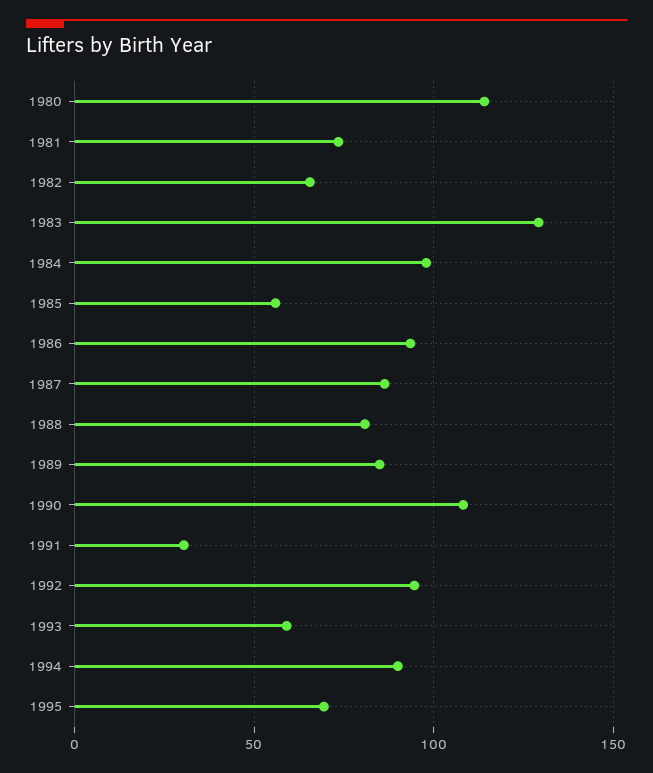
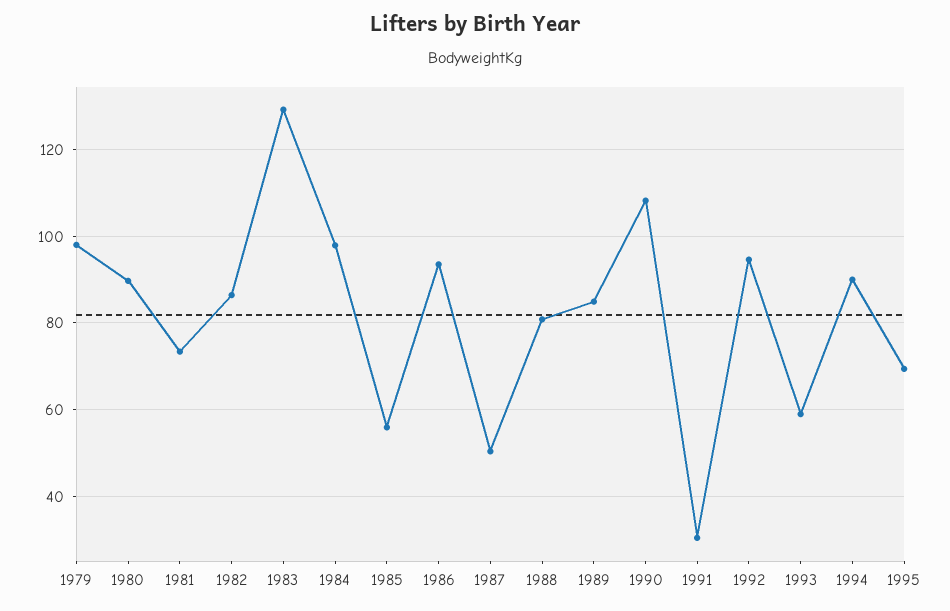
  {
-   "1980": 115,
+   "1980": 90,
    "1981": 74,
-   "1982": 65,
+   "1982": 86,
    "1983": 130,
    "1984": 98,
    "1985": 56,
    "1986": 94,
-   "1987": 85,
+   "1987": 50,
    "1988": 80,
    "1989": 84,
    "1990": 108,
    "1991": 30,
    "1992": 94,
    "1993": 60,
    "1994": 90,
-   "1995": 70
+   "1995": 70,
+   "1979": 98
  }

